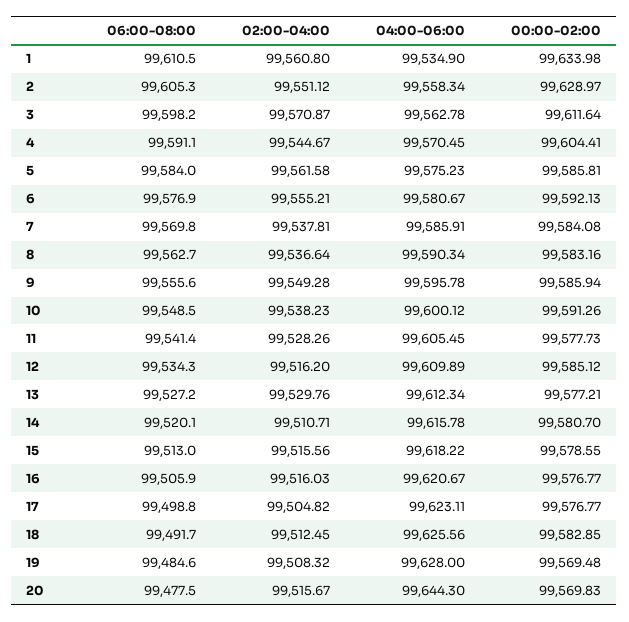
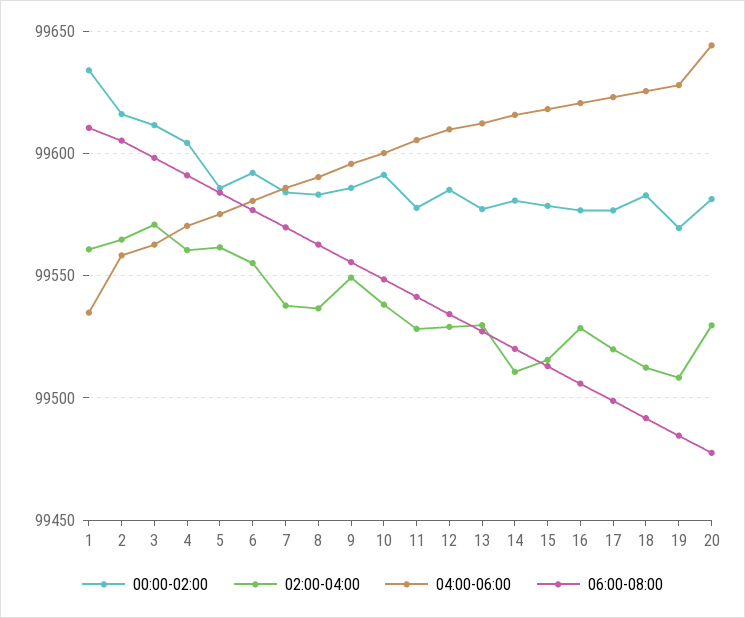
  {
    "06:00-08:00": {
      "1": 99610.5,
      "2": 99605.3,
      "3": 99598.2,
      "4": 99591.1,
      "5": 99584,
      "6": 99576.9,
      "7": 99569.8,
      "8": 99562.7,
      "9": 99555.6,
      "10": 99548.5,
      "11": 99541.4,
      "12": 99534.3,
      "13": 99527.2,
      "14": 99520.1,
      "15": 99513,
      "16": 99505.9,
      "17": 99498.8,
      "18": 99491.7,
      "19": 99484.6,
      "20": 99477.5
    },
    "02:00-04:00": {
      "1": 99560.8,
-     "2": 99551.12,
+     "2": 99565,
      "3": 99570.87,
-     "4": 99544.67,
+     "4": 99560,
      "5": 99561.58,
      "6": 99555.21,
      "7": 99537.81,
      "8": 99536.64,
      "9": 99549.28,
      "10": 99538.23,
      "11": 99528.26,
-     "12": 99516.2,
+     "12": 99530,
      "13": 99529.76,
      "14": 99510.71,
      "15": 99515.56,
-     "16": 99516.03,
+     "16": 99530,
-     "17": 99504.82,
+     "17": 99520,
      "18": 99512.45,
      "19": 99508.32,
-     "20": 99515.67
+     "20": 99530
    },
    "04:00-06:00": {
      "1": 99534.9,
      "2": 99558.34,
      "3": 99562.78,
      "4": 99570.45,
      "5": 99575.23,
      "6": 99580.67,
      "7": 99585.91,
      "8": 99590.34,
      "9": 99595.78,
      "10": 99600.12,
      "11": 99605.45,
      "12": 99609.89,
      "13": 99612.34,
      "14": 99615.78,
      "15": 99618.22,
      "16": 99620.67,
      "17": 99623.11,
      "18": 99625.56,
      "19": 99628,
      "20": 99644.3
    },
    "00:00-02:00": {
      "1": 99633.98,
-     "2": 99628.97,
+     "2": 99615,
      "3": 99611.64,
      "4": 99604.41,
      "5": 99585.81,
      "6": 99592.13,
      "7": 99584.08,
      "8": 99583.16,
      "9": 99585.94,
      "10": 99591.26,
      "11": 99577.73,
      "12": 99585.12,
      "13": 99577.21,
      "14": 99580.7,
      "15": 99578.55,
      "16": 99576.77,
      "17": 99576.77,
      "18": 99582.85,
      "19": 99569.48,
-     "20": 99569.83
+     "20": 99580
    }
  }

